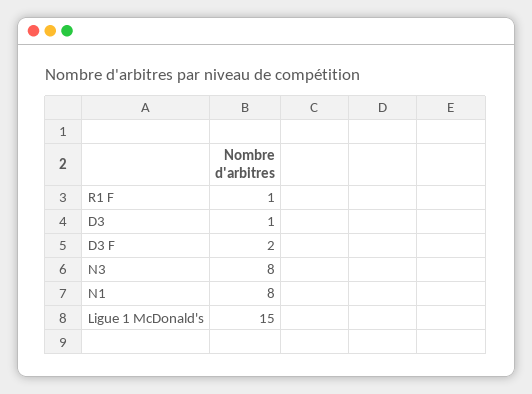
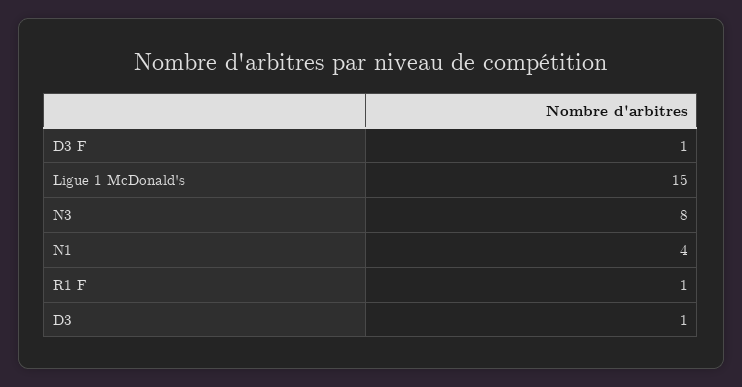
  {
    "R1 F": 1,
    "D3": 1,
-   "D3 F": 2,
+   "D3 F": 1,
    "N3": 8,
-   "N1": 8,
+   "N1": 4,
    "Ligue 1 McDonald's": 15
  }

